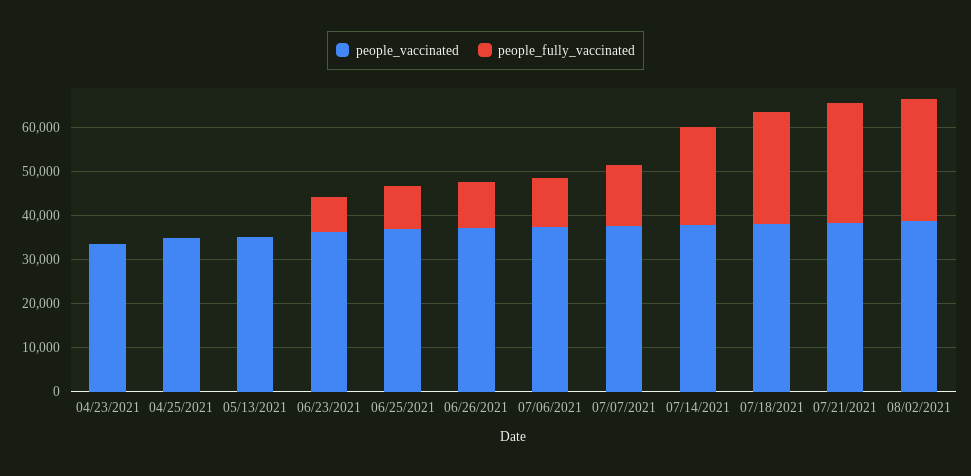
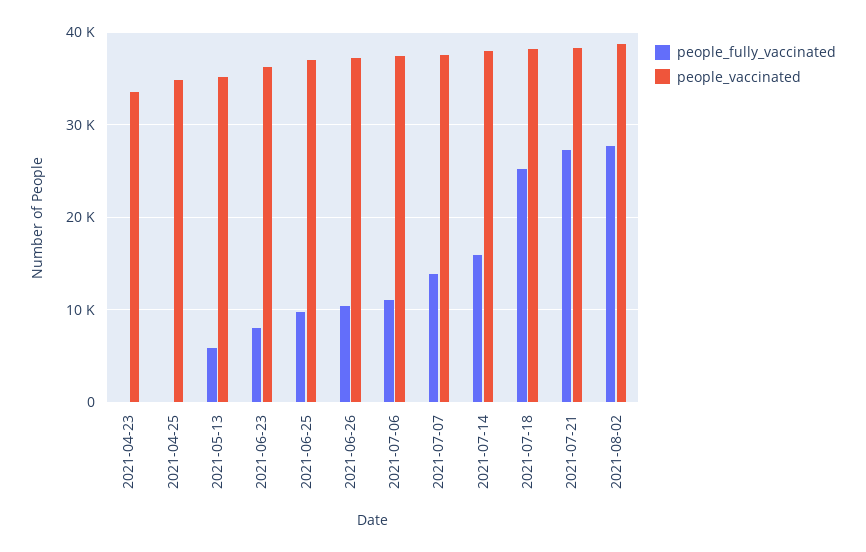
  {
    "people_vaccinated": {
      "04/23/2021": 34000,
      "04/25/2021": 35000,
      "05/13/2021": 35000,
      "06/23/2021": 36000,
      "06/25/2021": 37000,
      "06/26/2021": 37000,
      "07/06/2021": 37000,
      "07/07/2021": 38000,
      "07/14/2021": 38000,
      "07/18/2021": 38000,
      "07/21/2021": 38000,
      "08/02/2021": 39000
    },
    "people_fully_vaccinated": {
      "04/23/2021": 0,
      "04/25/2021": 0,
-     "05/13/2021": 0,
+     "05/13/2021": 6000,
      "06/23/2021": 8000,
      "06/25/2021": 10000,
      "06/26/2021": 10000,
      "07/06/2021": 11000,
      "07/07/2021": 14000,
-     "07/14/2021": 22000,
+     "07/14/2021": 16000,
      "07/18/2021": 25000,
      "07/21/2021": 27000,
      "08/02/2021": 28000
    }
  }

